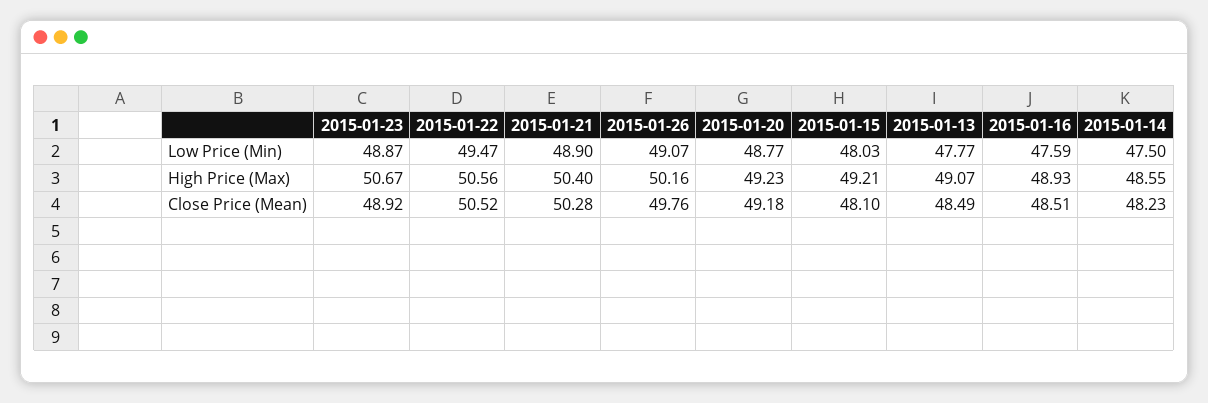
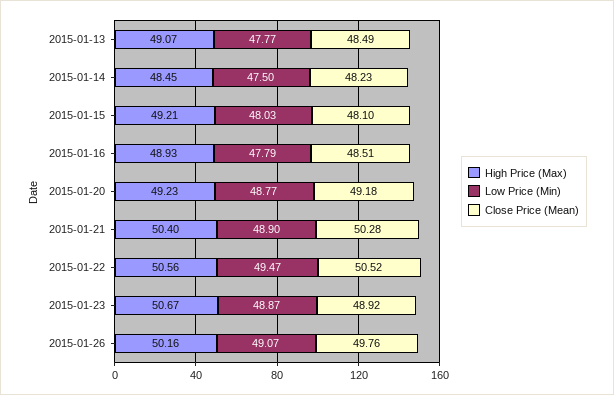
  {
    "Low Price (Min)": {
      "2015-01-23": 48.87,
      "2015-01-22": 49.47,
      "2015-01-21": 48.9,
      "2015-01-26": 49.07,
      "2015-01-20": 48.77,
      "2015-01-15": 48.03,
      "2015-01-13": 47.77,
-     "2015-01-16": 47.59,
+     "2015-01-16": 47.79,
      "2015-01-14": 47.5
    },
    "High Price (Max)": {
      "2015-01-23": 50.67,
      "2015-01-22": 50.56,
      "2015-01-21": 50.4,
      "2015-01-26": 50.16,
      "2015-01-20": 49.23,
      "2015-01-15": 49.21,
      "2015-01-13": 49.07,
      "2015-01-16": 48.93,
-     "2015-01-14": 48.55
+     "2015-01-14": 48.45
    },
    "Close Price (Mean)": {
      "2015-01-23": 48.92,
      "2015-01-22": 50.52,
      "2015-01-21": 50.28,
      "2015-01-26": 49.76,
      "2015-01-20": 49.18,
      "2015-01-15": 48.1,
      "2015-01-13": 48.49,
      "2015-01-16": 48.51,
      "2015-01-14": 48.23
    }
  }

